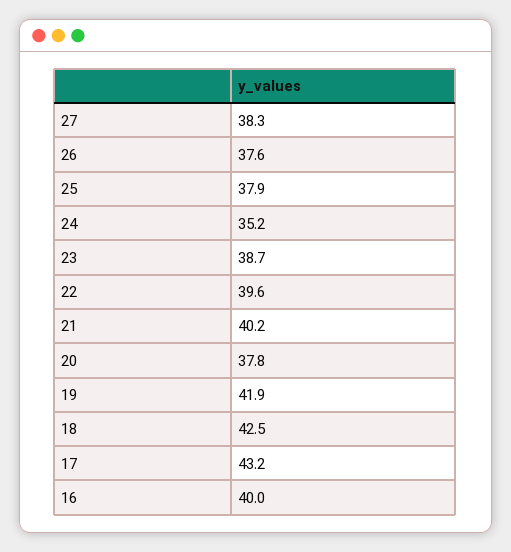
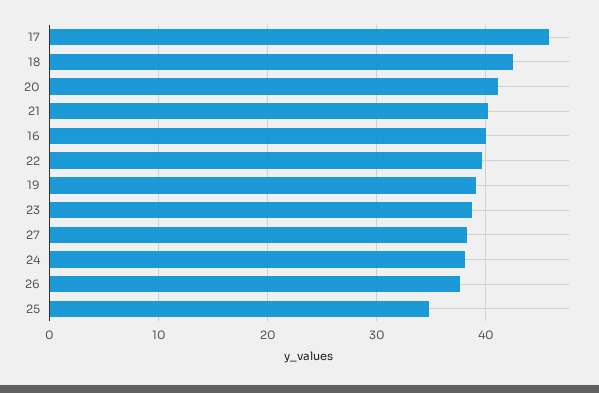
  {
    "27": 38.3,
    "26": 37.6,
-   "25": 37.9,
+   "25": 35,
-   "24": 35.2,
+   "24": 38,
    "23": 38.7,
    "22": 39.6,
    "21": 40.2,
-   "20": 37.8,
+   "20": 41,
-   "19": 41.9,
+   "19": 39,
    "18": 42.5,
-   "17": 43.2,
+   "17": 46,
    "16": 40
  }

